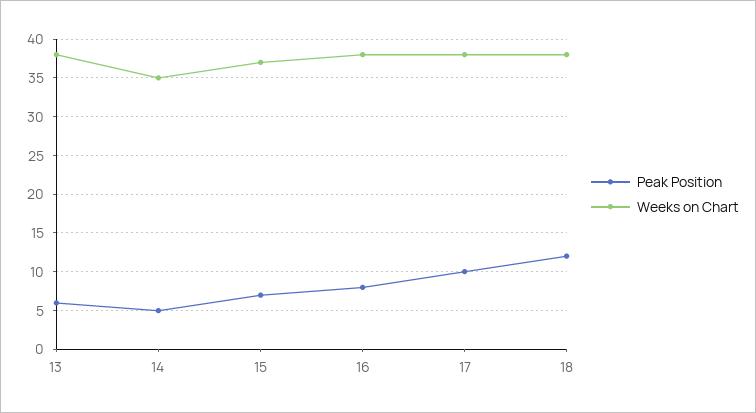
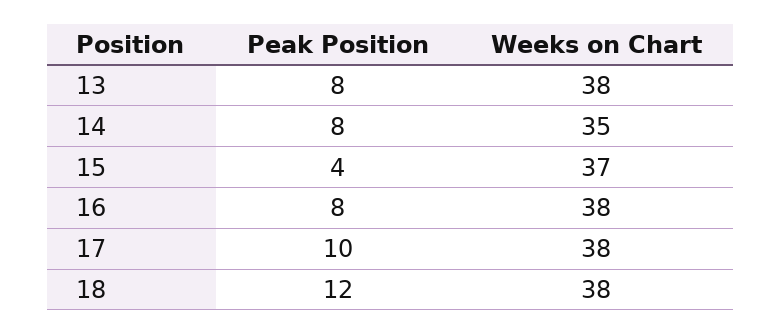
  {
    "Peak Position": {
-     "13": 6,
+     "13": 8,
-     "14": 5,
+     "14": 8,
-     "15": 7,
+     "15": 4,
      "16": 8,
      "17": 10,
      "18": 12
    },
    "Weeks on Chart": {
      "13": 38,
      "14": 35,
      "15": 37,
      "16": 38,
      "17": 38,
      "18": 38
    }
  }

